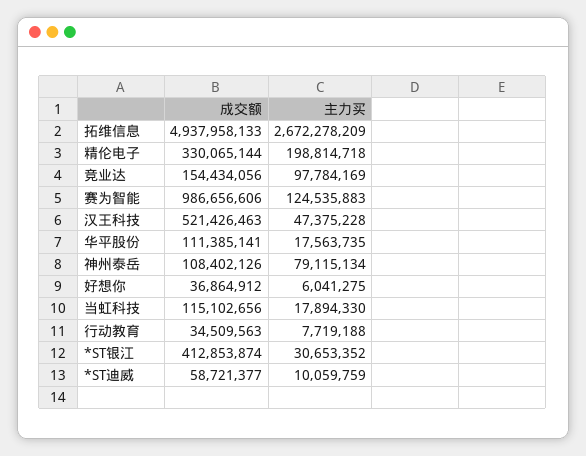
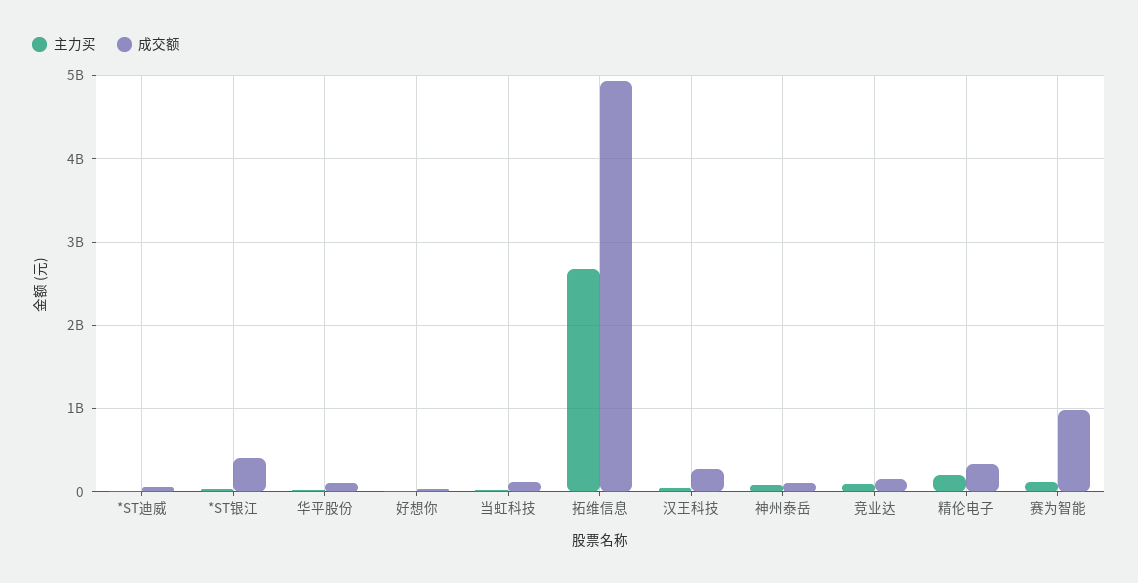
  {
    "成交额": {
      "拓维信息": 4937958133,
      "精伦电子": 330065144,
      "竞业达": 154434056,
      "赛为智能": 986656606,
-     "汉王科技": 521426463,
+     "汉王科技": 300000000,
      "华平股份": 111385141,
      "神州泰岳": 108402126,
      "好想你": 36864912,
      "当虹科技": 115102656,
-     "行动教育": 34509563,
      "*ST银江": 412853874,
      "*ST迪威": 58721377
    },
    "主力买": {
      "拓维信息": 2672278209,
      "精伦电子": 198814718,
      "竞业达": 97784169,
      "赛为智能": 124535883,
      "汉王科技": 47375228,
      "华平股份": 17563735,
      "神州泰岳": 79115134,
      "好想你": 6041275,
      "当虹科技": 17894330,
-     "行动教育": 7719188,
      "*ST银江": 30653352,
      "*ST迪威": 10059759
    }
  }

